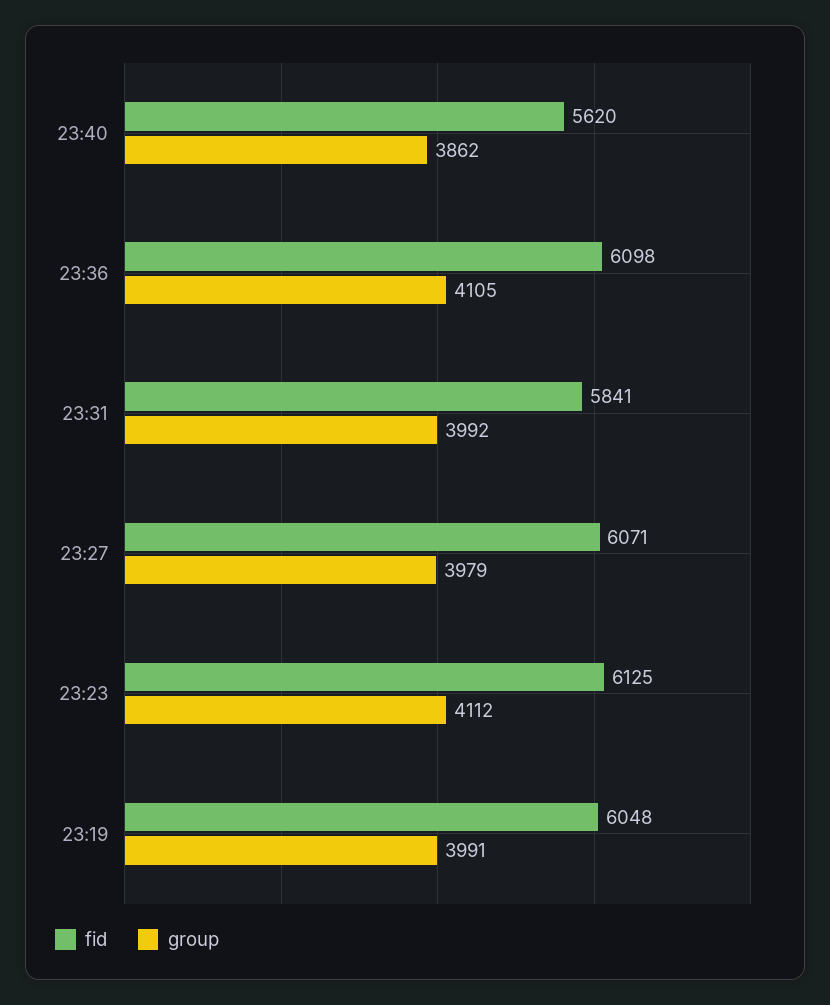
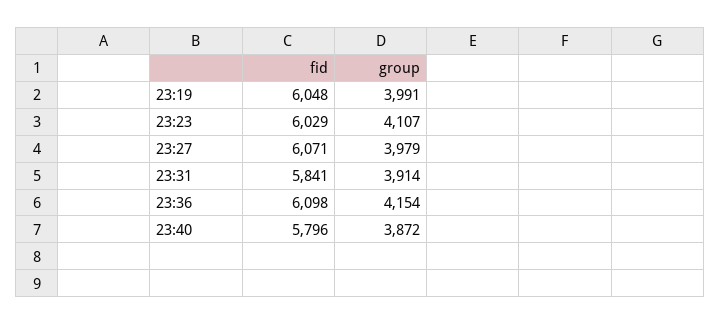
  {
    "fid": {
-     "23:40": 5620,
+     "23:40": 5796,
      "23:36": 6098,
      "23:31": 5841,
      "23:27": 6071,
-     "23:23": 6125,
+     "23:23": 6029,
      "23:19": 6048
    },
    "group": {
-     "23:40": 3862,
+     "23:40": 3872,
-     "23:36": 4105,
+     "23:36": 4154,
-     "23:31": 3992,
+     "23:31": 3914,
      "23:27": 3979,
-     "23:23": 4112,
+     "23:23": 4107,
      "23:19": 3991
    }
  }

